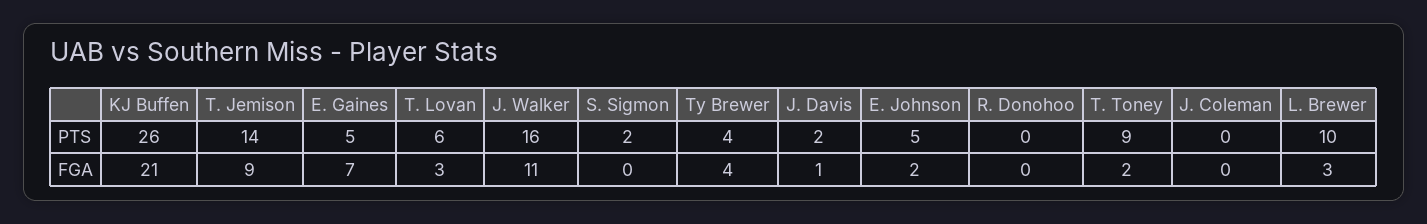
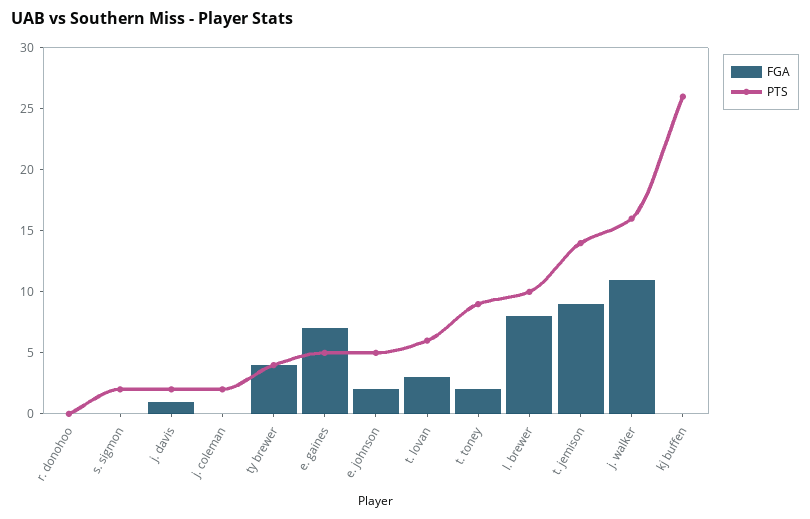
  {
    "PTS": {
      "KJ Buffen": 26,
      "T. Jemison": 14,
      "E. Gaines": 5,
      "T. Lovan": 6,
      "J. Walker": 16,
      "S. Sigmon": 2,
      "Ty Brewer": 4,
      "J. Davis": 2,
      "E. Johnson": 5,
      "R. Donohoo": 0,
      "T. Toney": 9,
-     "J. Coleman": 0,
+     "J. Coleman": 2,
      "L. Brewer": 10
    },
    "FGA": {
-     "KJ Buffen": 21,
+     "KJ Buffen": 0,
      "T. Jemison": 9,
      "E. Gaines": 7,
      "T. Lovan": 3,
      "J. Walker": 11,
      "S. Sigmon": 0,
      "Ty Brewer": 4,
      "J. Davis": 1,
      "E. Johnson": 2,
      "R. Donohoo": 0,
      "T. Toney": 2,
      "J. Coleman": 0,
-     "L. Brewer": 3
+     "L. Brewer": 8
    }
  }

